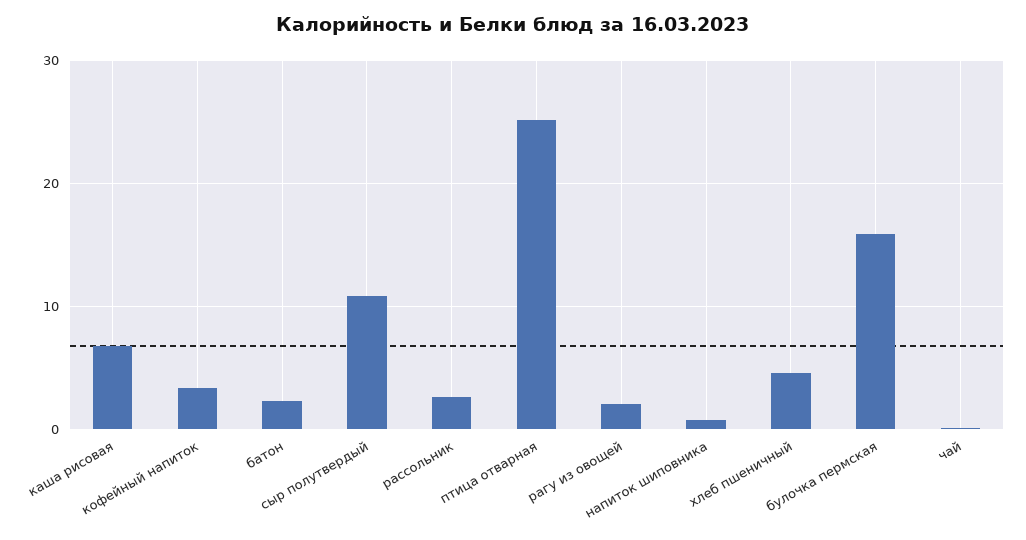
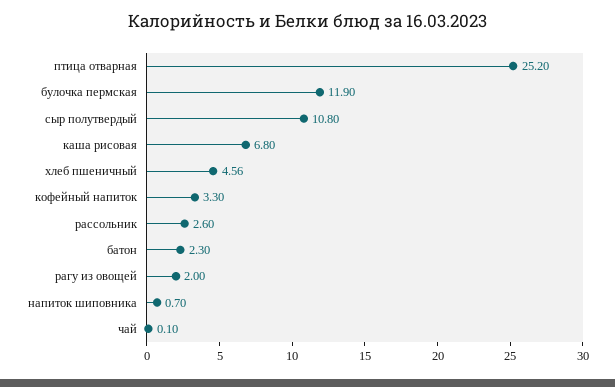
  {
    "каша рисовая": 6.8,
    "кофейный напиток": 3.3,
    "батон": 2.3,
    "сыр полутвердый": 10.8,
    "рассольник": 2.6,
    "птица отварная": 25.2,
    "рагу из овощей": 2,
    "напиток шиповника": 0.7,
    "хлеб пшеничный": 4.56,
-   "булочка пермская": 16,
+   "булочка пермская": 11.9,
    "чай": 0.1
  }

